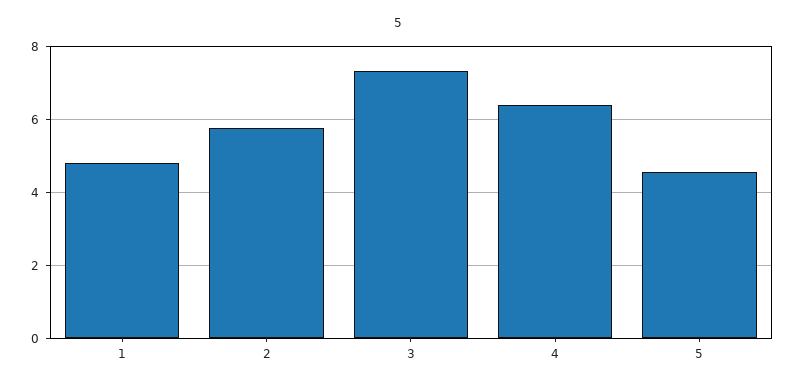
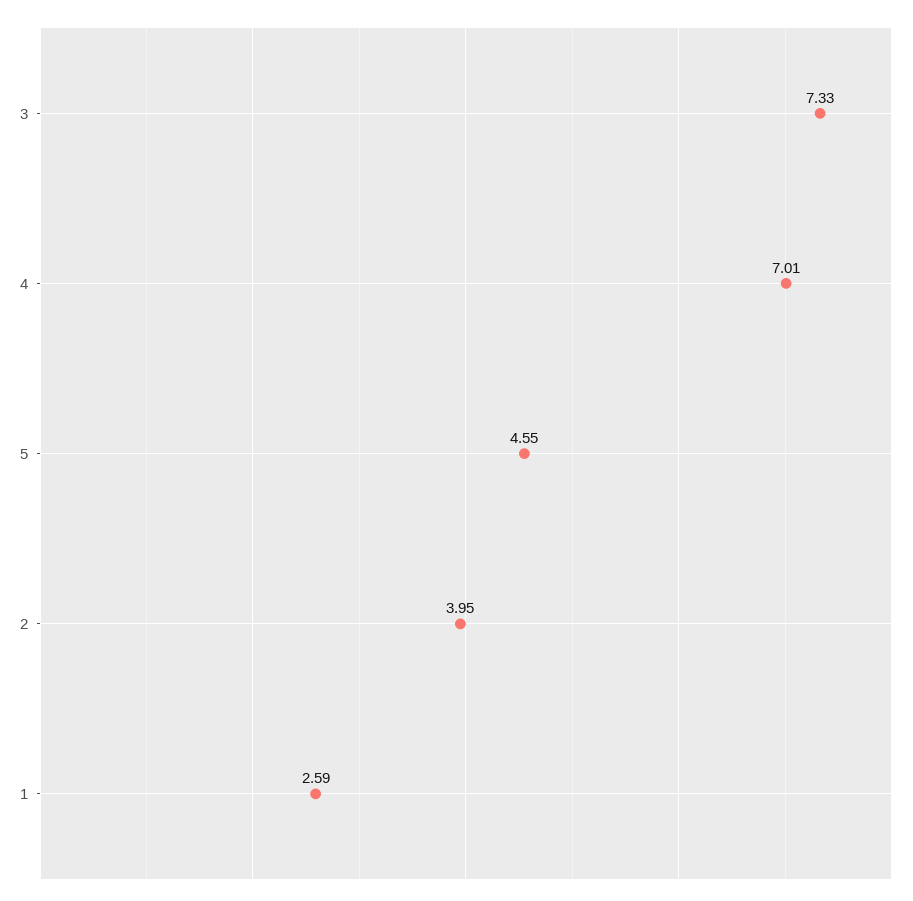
  {
-   "1": 4.8,
+   "1": 2.59,
-   "2": 5.8,
+   "2": 3.95,
    "3": 7.33,
-   "4": 6.4,
+   "4": 7.01,
    "5": 4.55
  }

